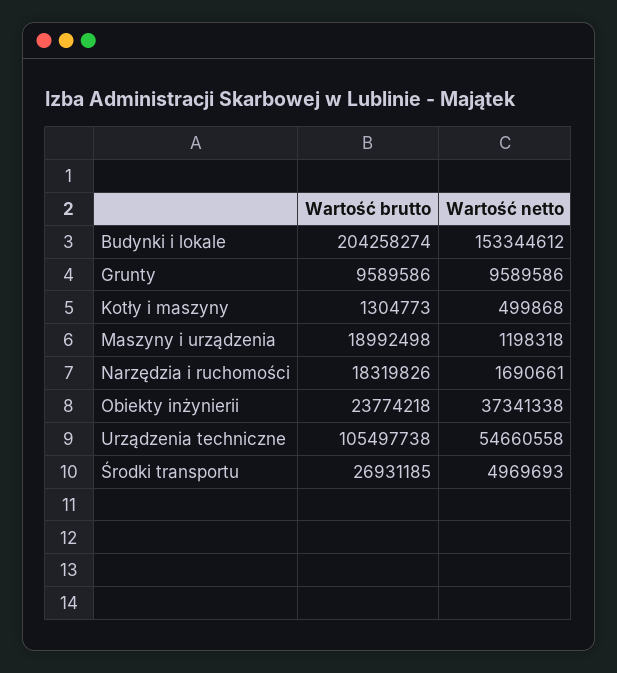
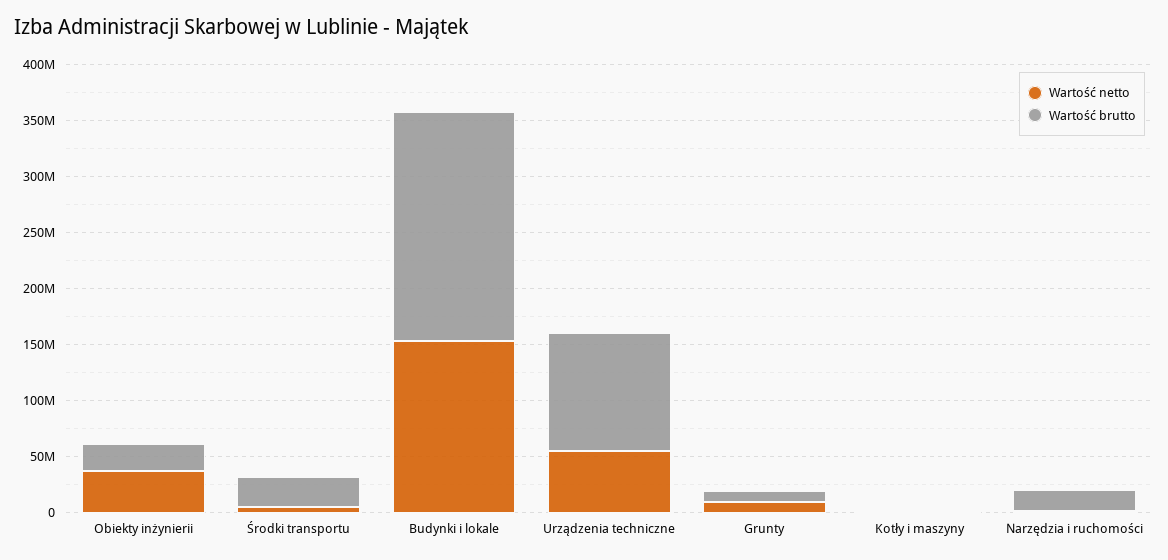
  {
    "Wartość brutto": {
      "Budynki i lokale": 204258274,
      "Grunty": 9589586,
      "Kotły i maszyny": 1304773,
-     "Maszyny i urządzenia": 18992498,
      "Narzędzia i ruchomości": 18319826,
      "Obiekty inżynierii": 23774218,
      "Urządzenia techniczne": 105497738,
      "Środki transportu": 26931185
    },
    "Wartość netto": {
      "Budynki i lokale": 153344612,
      "Grunty": 9589586,
      "Kotły i maszyny": 499868,
-     "Maszyny i urządzenia": 1198318,
      "Narzędzia i ruchomości": 1690661,
      "Obiekty inżynierii": 37341338,
      "Urządzenia techniczne": 54660558,
      "Środki transportu": 4969693
    }
  }

